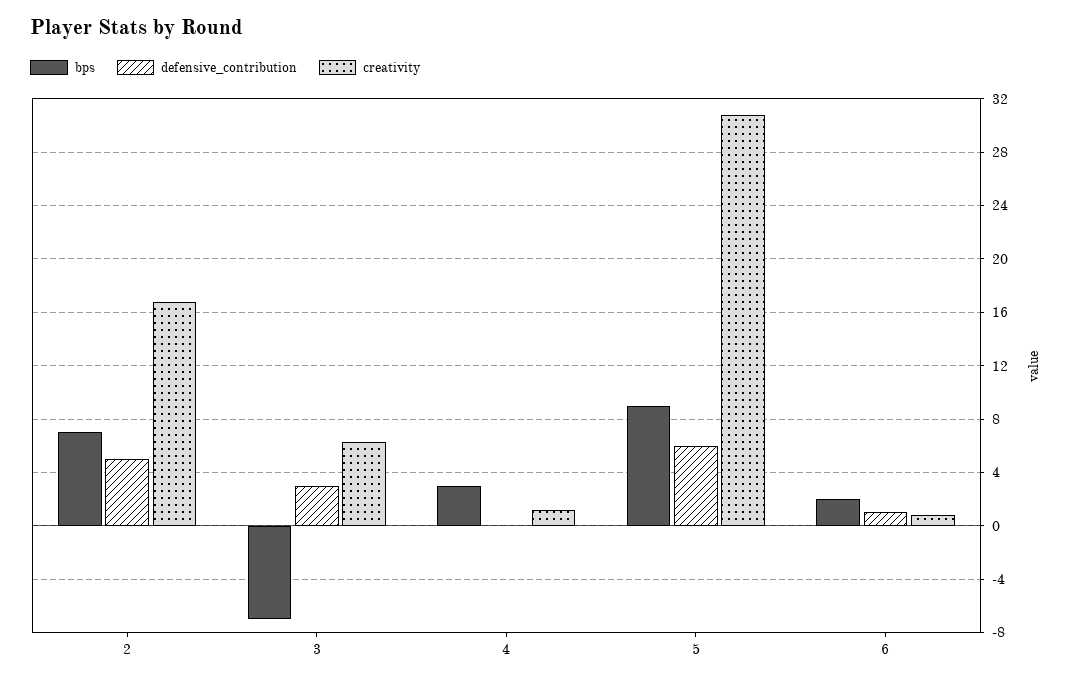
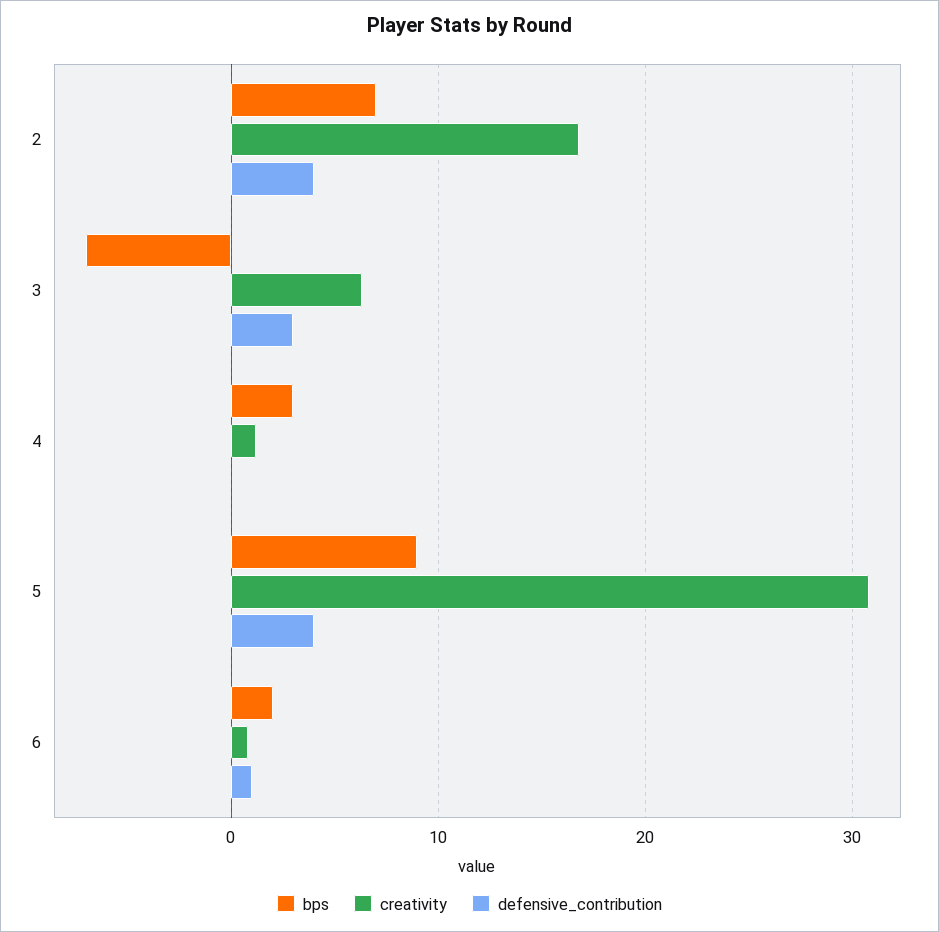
  {
    "bps": {
      "2": 7,
      "3": -7,
      "4": 3,
      "5": 9,
      "6": 2
    },
    "defensive_contribution": {
-     "2": 5,
+     "2": 4,
      "3": 3,
      "4": 0,
-     "5": 6,
+     "5": 4,
      "6": 1
    },
    "creativity": {
      "2": 17,
      "3": 6.5,
      "4": 1,
      "5": 31,
      "6": 1
    }
  }

